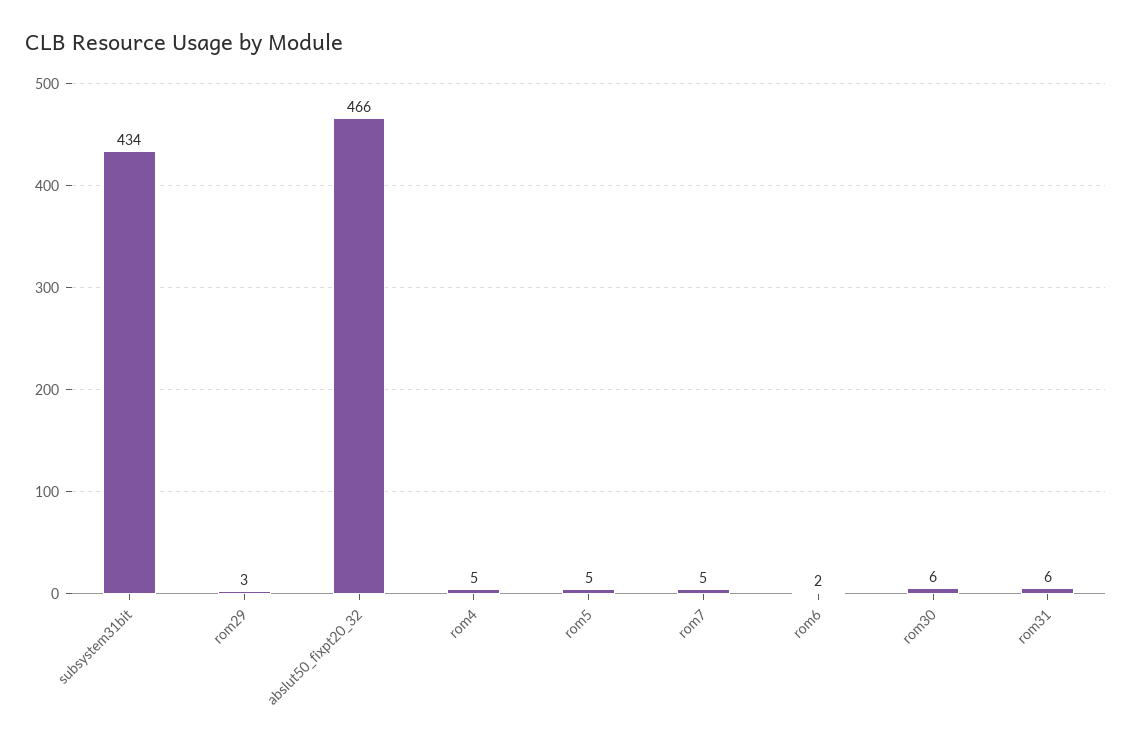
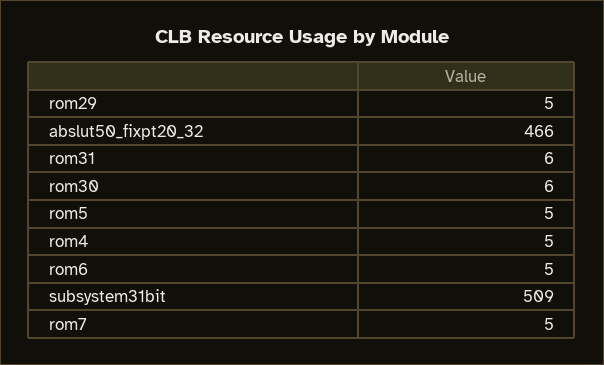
  {
-   "subsystem31bit": 434,
+   "subsystem31bit": 509,
-   "rom29": 3,
+   "rom29": 5,
    "abslut50_fixpt20_32": 466,
    "rom4": 5,
    "rom5": 5,
    "rom7": 5,
-   "rom6": 2,
+   "rom6": 5,
    "rom30": 6,
    "rom31": 6
  }

